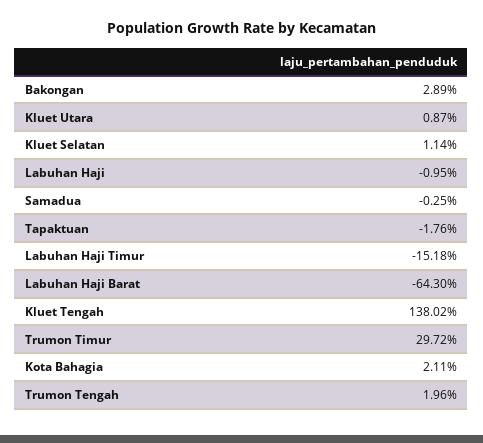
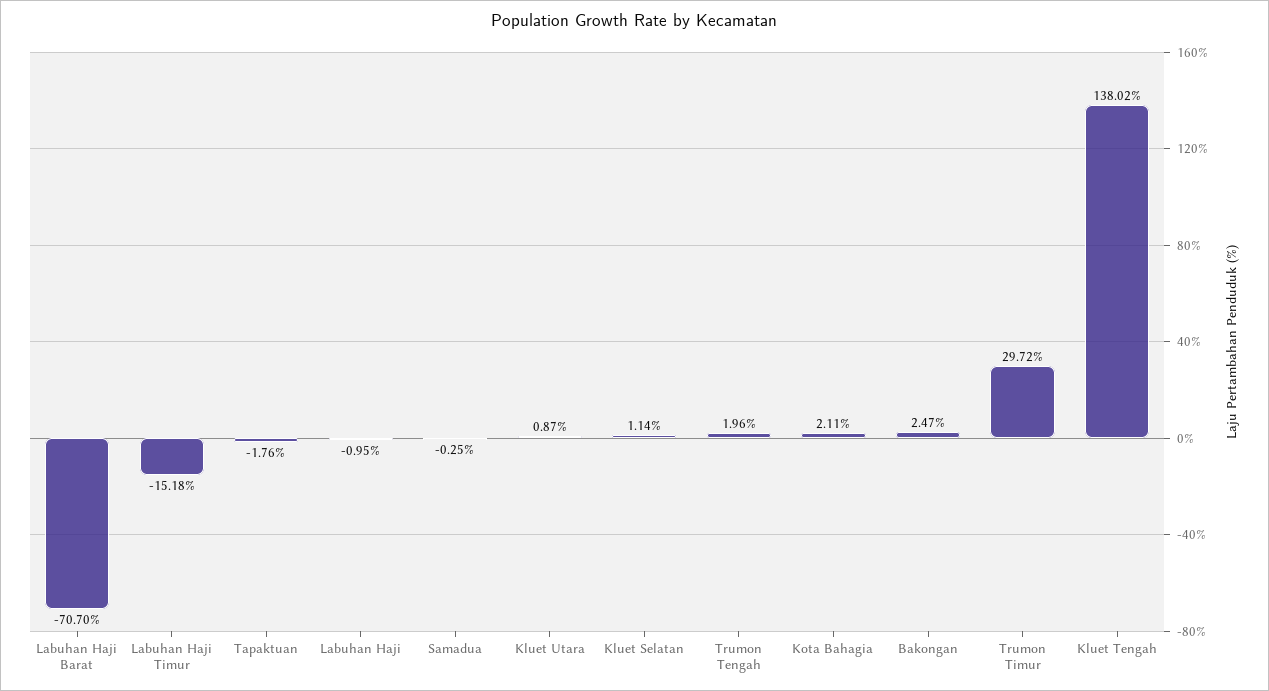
  {
-   "Bakongan": 2.89,
+   "Bakongan": 2.47,
    "Kluet Utara": 0.87,
    "Kluet Selatan": 1.14,
    "Labuhan Haji": -0.95,
    "Samadua": -0.25,
    "Tapaktuan": -1.76,
    "Labuhan Haji Timur": -15.18,
-   "Labuhan Haji Barat": -64.3,
+   "Labuhan Haji Barat": -70.7,
    "Kluet Tengah": 138.02,
    "Trumon Timur": 29.72,
    "Kota Bahagia": 2.11,
    "Trumon Tengah": 1.96
  }

